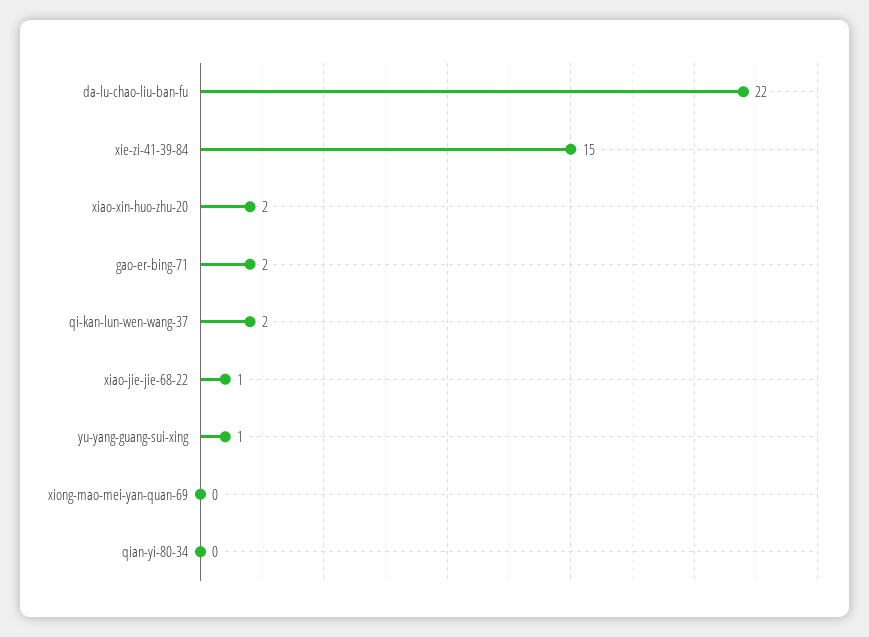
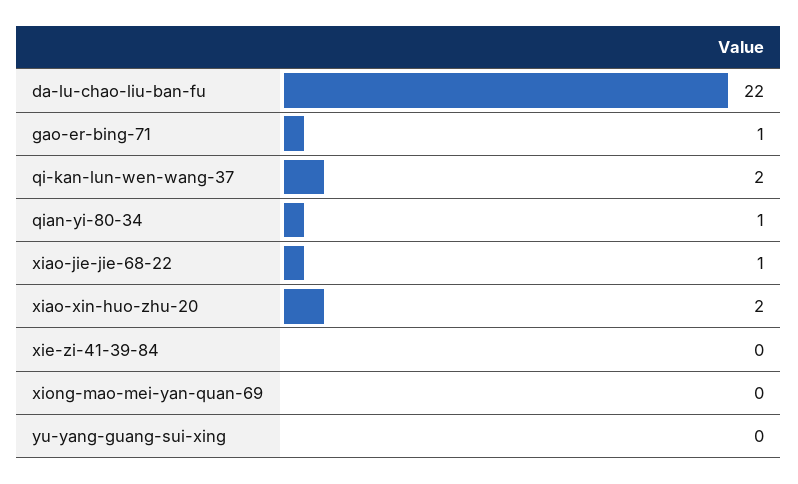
  {
    "da-lu-chao-liu-ban-fu": 22,
-   "xie-zi-41-39-84": 15,
+   "xie-zi-41-39-84": 0,
    "xiao-xin-huo-zhu-20": 2,
-   "gao-er-bing-71": 2,
+   "gao-er-bing-71": 1,
    "qi-kan-lun-wen-wang-37": 2,
    "xiao-jie-jie-68-22": 1,
-   "yu-yang-guang-sui-xing": 1,
+   "yu-yang-guang-sui-xing": 0,
    "xiong-mao-mei-yan-quan-69": 0,
-   "qian-yi-80-34": 0
+   "qian-yi-80-34": 1
  }

